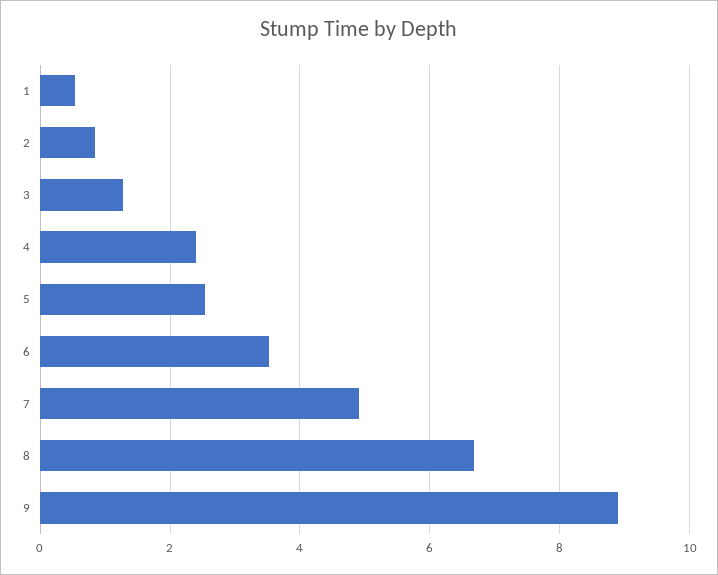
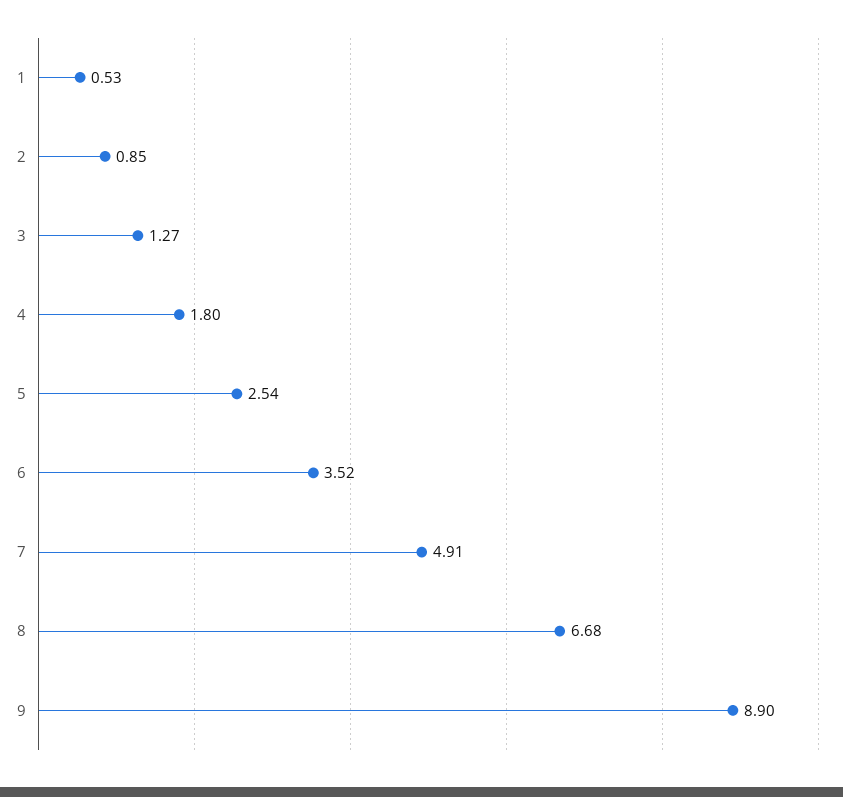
  {
    "1": 0.53,
    "2": 0.85,
    "3": 1.27,
-   "4": 2.4,
+   "4": 1.8,
    "5": 2.54,
    "6": 3.52,
    "7": 4.91,
    "8": 6.68,
    "9": 8.9
  }

